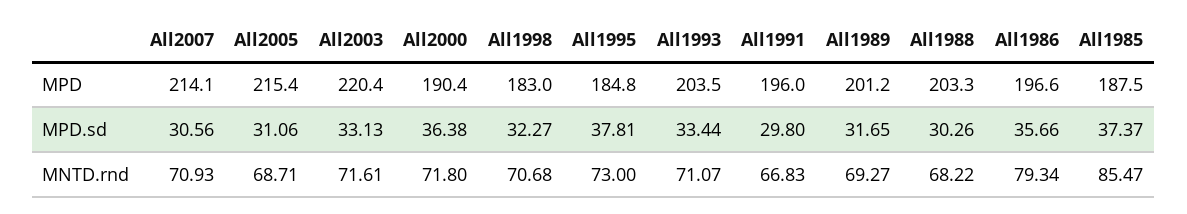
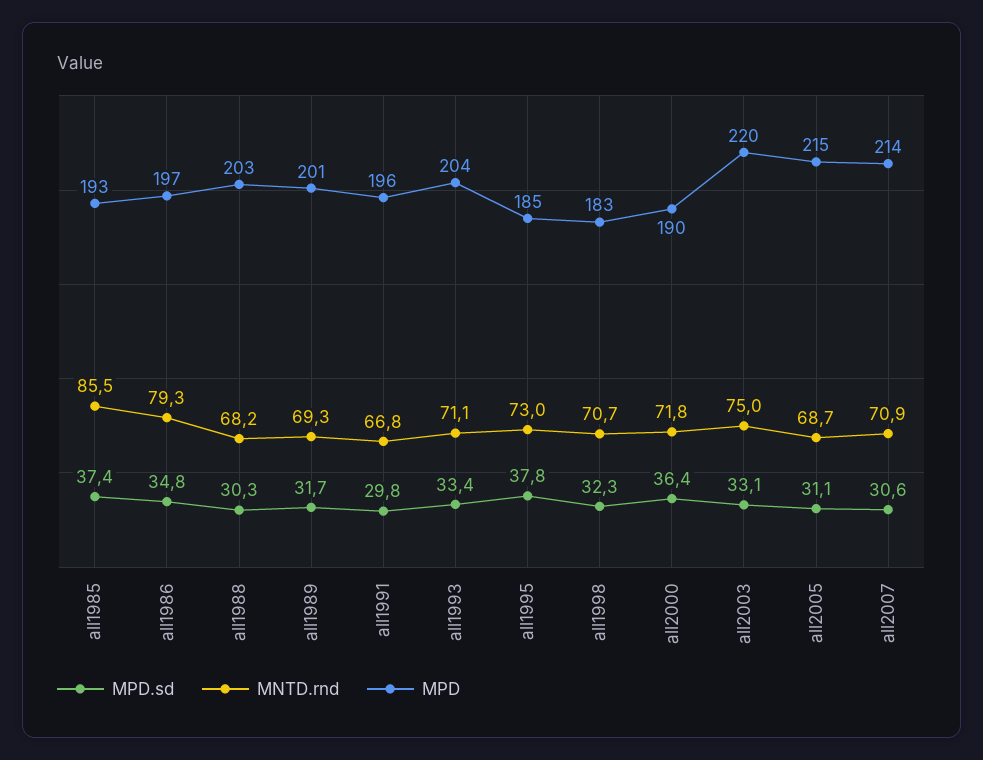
  {
    "MPD": {
      "All2007": 214.1,
      "All2005": 215.4,
      "All2003": 220.4,
      "All2000": 190.4,
      "All1998": 183,
      "All1995": 184.8,
      "All1993": 203.5,
      "All1991": 196,
      "All1989": 201.2,
      "All1988": 203.3,
      "All1986": 196.6,
-     "All1985": 187.5
+     "All1985": 193
    },
    "MPD.sd": {
      "All2007": 30.56,
      "All2005": 31.06,
      "All2003": 33.13,
      "All2000": 36.38,
      "All1998": 32.27,
      "All1995": 37.81,
      "All1993": 33.44,
      "All1991": 29.8,
      "All1989": 31.65,
      "All1988": 30.26,
-     "All1986": 35.66,
+     "All1986": 34.8,
      "All1985": 37.37
    },
    "MNTD.rnd": {
      "All2007": 70.93,
      "All2005": 68.71,
-     "All2003": 71.61,
+     "All2003": 75,
      "All2000": 71.8,
      "All1998": 70.68,
      "All1995": 73,
      "All1993": 71.07,
      "All1991": 66.83,
      "All1989": 69.27,
      "All1988": 68.22,
      "All1986": 79.34,
      "All1985": 85.47
    }
  }

